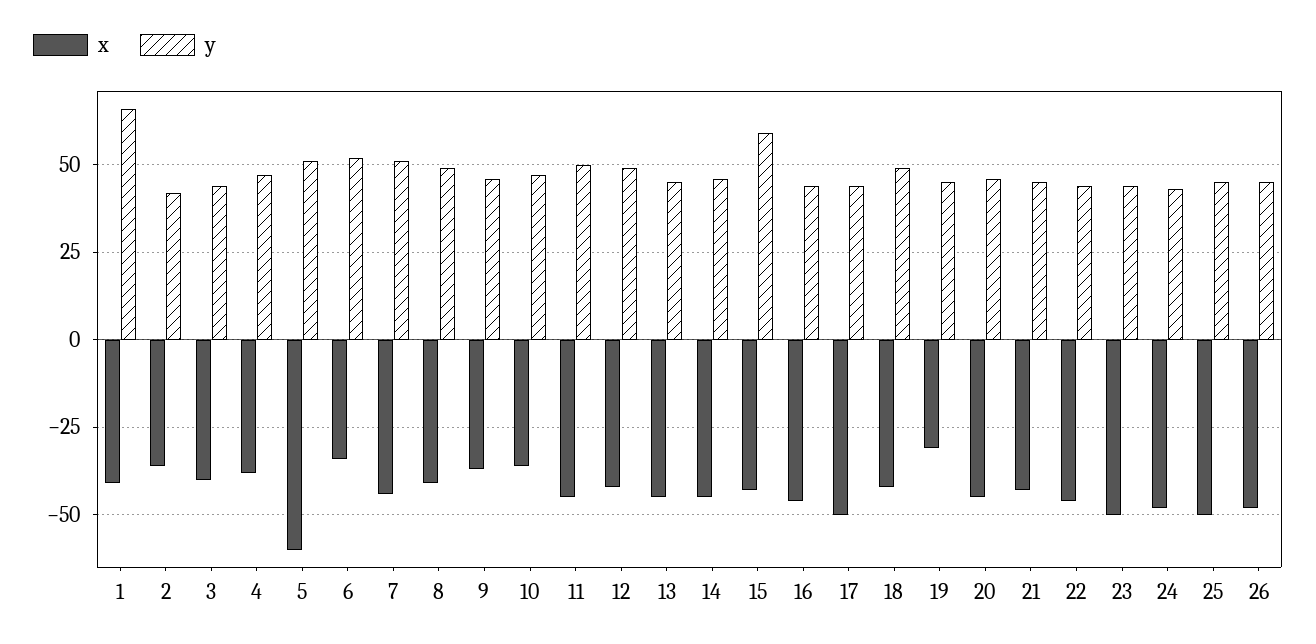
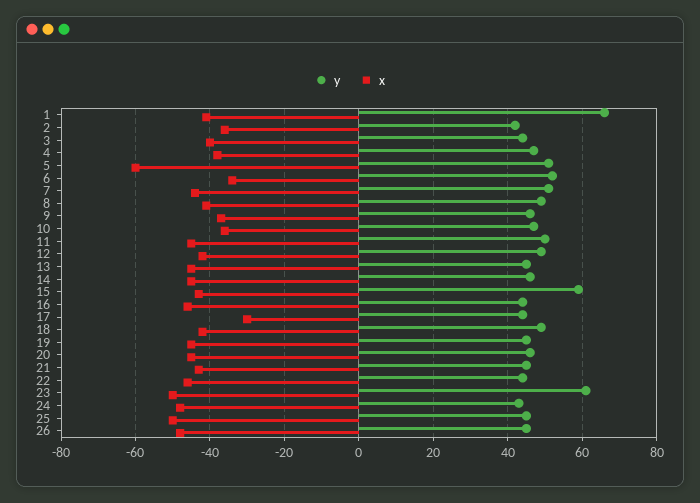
  {
    "x": {
      "1": -40,
      "2": -35,
      "3": -40,
      "4": -40,
      "5": -60,
      "6": -35,
      "7": -45,
      "8": -40,
      "9": -35,
      "10": -35,
      "11": -45,
      "12": -40,
      "13": -45,
      "14": -45,
      "15": -45,
      "16": -45,
-     "17": -50,
+     "17": -30,
      "18": -40,
-     "19": -30,
+     "19": -45,
      "20": -45,
      "21": -45,
      "22": -45,
      "23": -50,
      "24": -50,
      "25": -50,
      "26": -50
    },
    "y": {
      "1": 65,
      "2": 40,
      "3": 45,
      "4": 45,
      "5": 50,
      "6": 50,
      "7": 50,
      "8": 50,
      "9": 45,
      "10": 45,
      "11": 50,
      "12": 50,
      "13": 45,
      "14": 45,
      "15": 60,
      "16": 45,
      "17": 45,
      "18": 50,
      "19": 45,
      "20": 45,
      "21": 45,
      "22": 45,
-     "23": 45,
+     "23": 60,
      "24": 45,
      "25": 45,
      "26": 45
    }
  }

